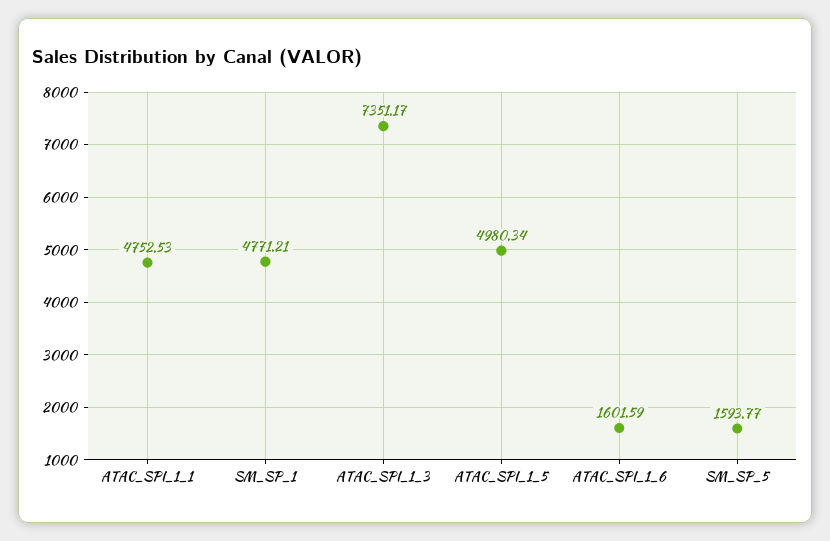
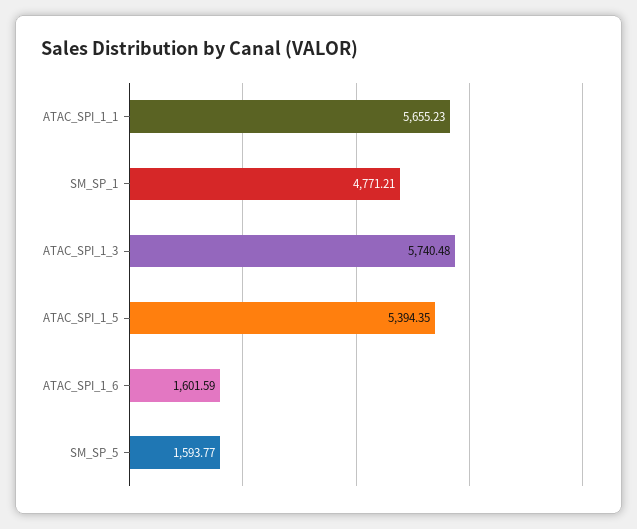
  {
-   "ATAC_SPI_1_1": 4752.53,
+   "ATAC_SPI_1_1": 5655.23,
    "SM_SP_1": 4771.21,
-   "ATAC_SPI_1_3": 7351.17,
+   "ATAC_SPI_1_3": 5740.48,
-   "ATAC_SPI_1_5": 4980.34,
+   "ATAC_SPI_1_5": 5394.35,
    "ATAC_SPI_1_6": 1601.59,
    "SM_SP_5": 1593.77
  }

